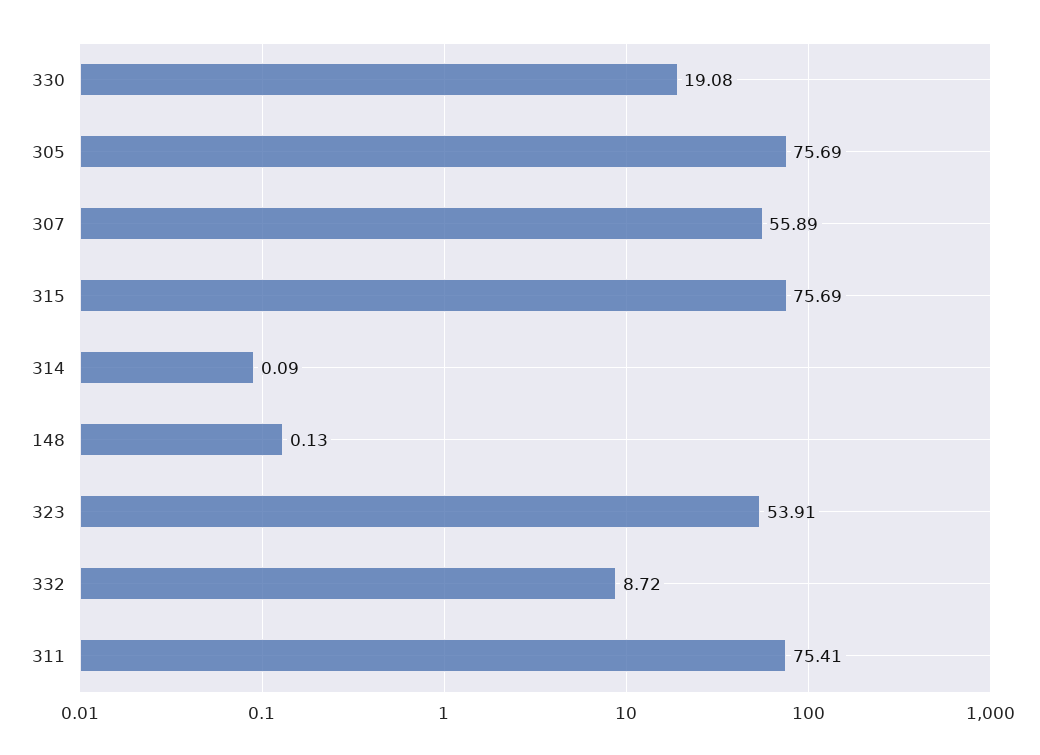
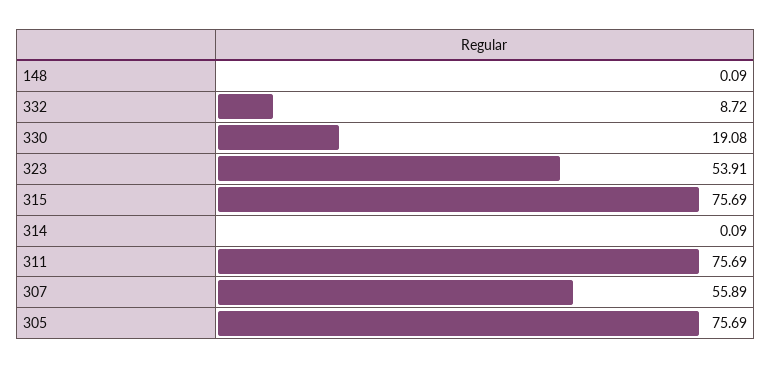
  {
    "330": 19.08,
    "305": 75.69,
    "307": 55.89,
    "315": 75.69,
    "314": 0.09,
-   "148": 0.13,
+   "148": 0.09,
    "323": 53.91,
    "332": 8.72,
-   "311": 75.41
+   "311": 75.69
  }

